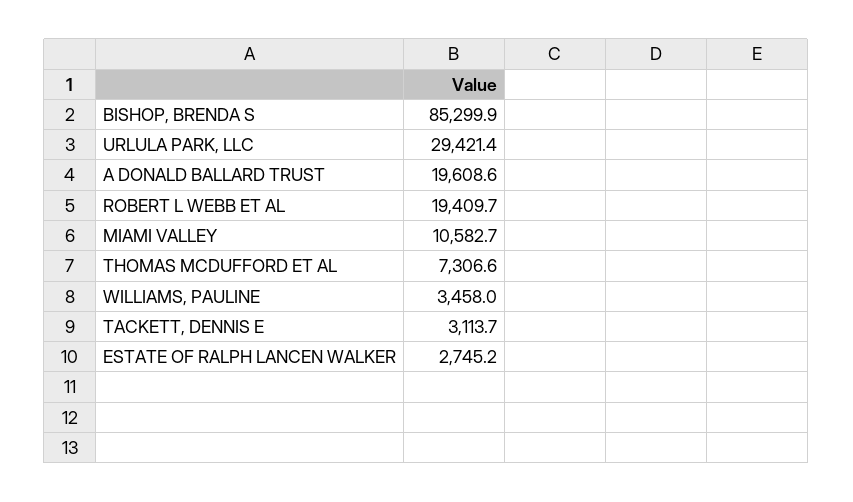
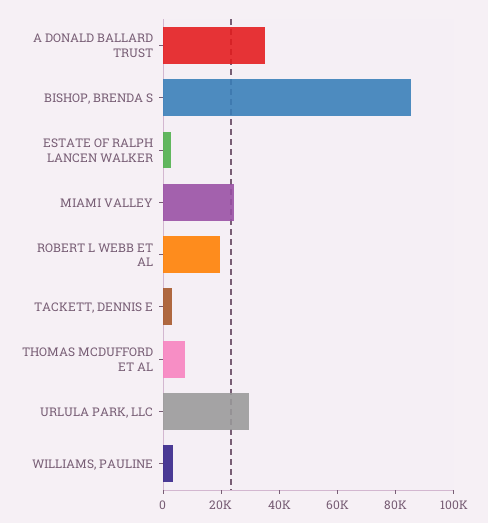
  {
    "BISHOP, BRENDA S": 85299.9,
    "URLULA PARK, LLC": 29421.4,
-   "A DONALD BALLARD TRUST": 19608.6,
+   "A DONALD BALLARD TRUST": 35000,
    "ROBERT L WEBB ET AL": 19409.7,
-   "MIAMI VALLEY": 10582.7,
+   "MIAMI VALLEY": 25000,
    "THOMAS MCDUFFORD ET AL": 7306.6,
    "WILLIAMS, PAULINE": 3458,
    "TACKETT, DENNIS E": 3113.7,
    "ESTATE OF RALPH LANCEN WALKER": 2745.2
  }

